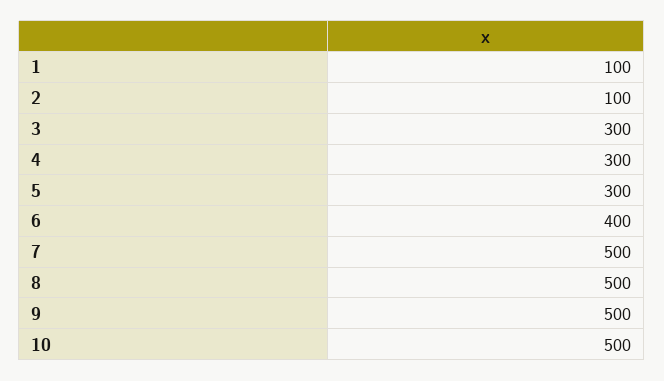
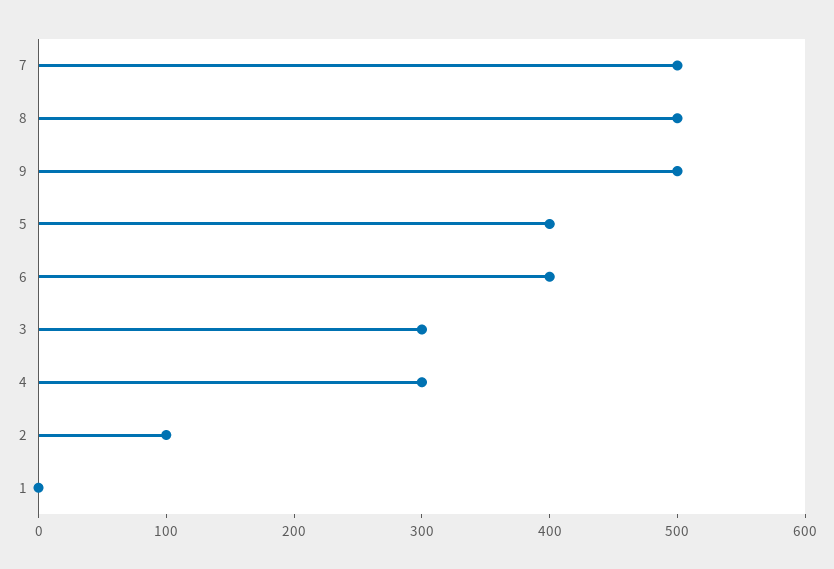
  {
-   "1": 100,
+   "1": 0,
    "2": 100,
    "3": 300,
    "4": 300,
-   "5": 300,
+   "5": 400,
    "6": 400,
    "7": 500,
    "8": 500,
-   "9": 500,
+   "9": 500
-   "10": 500
  }

